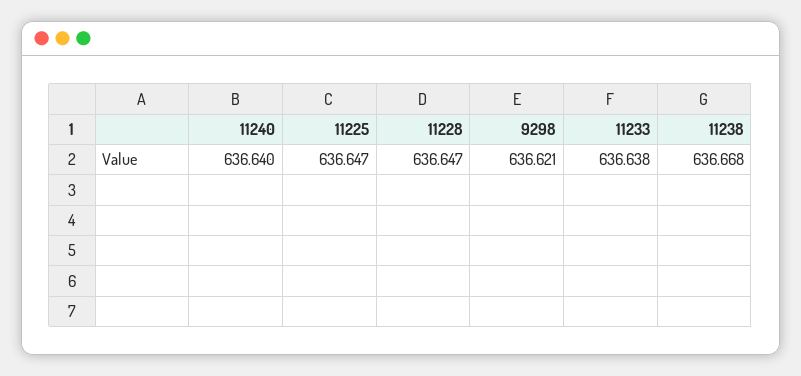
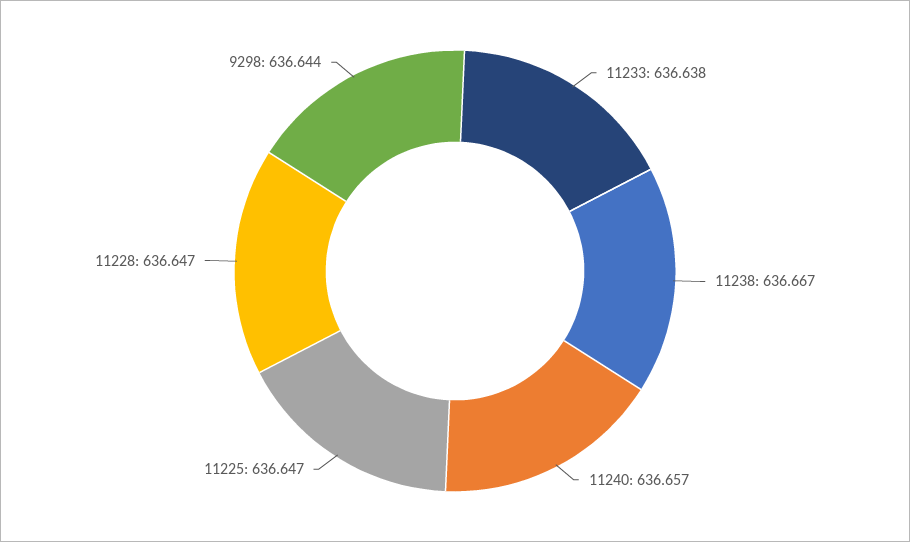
  {
-   "11240": 636.64,
+   "11240": 636.657,
    "11225": 636.647,
    "11228": 636.647,
-   "9298": 636.621,
+   "9298": 636.644,
    "11233": 636.638,
-   "11238": 636.668
+   "11238": 636.667
  }

